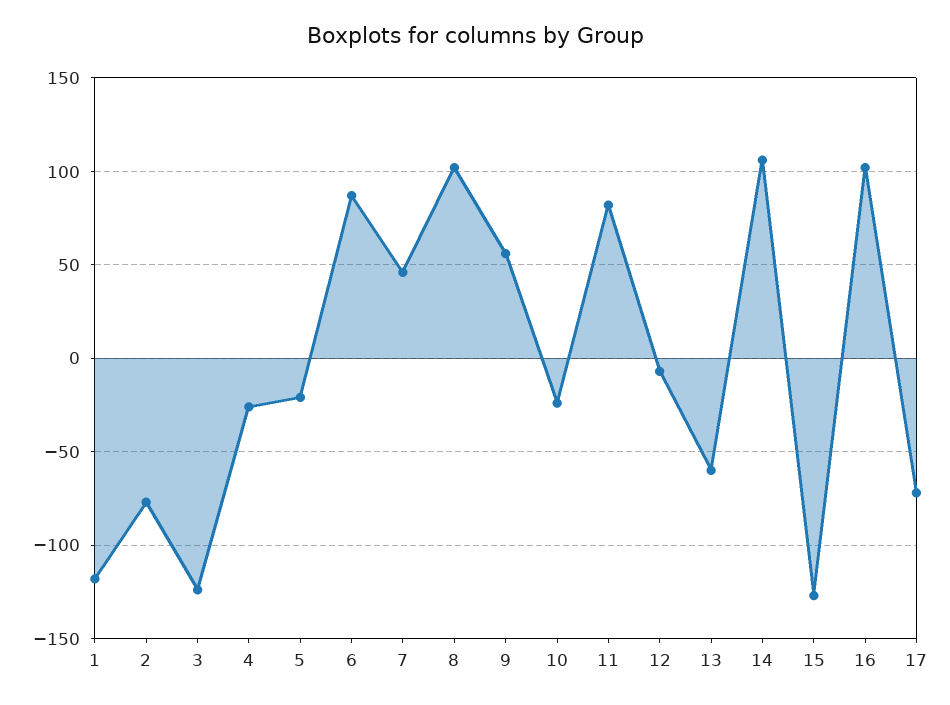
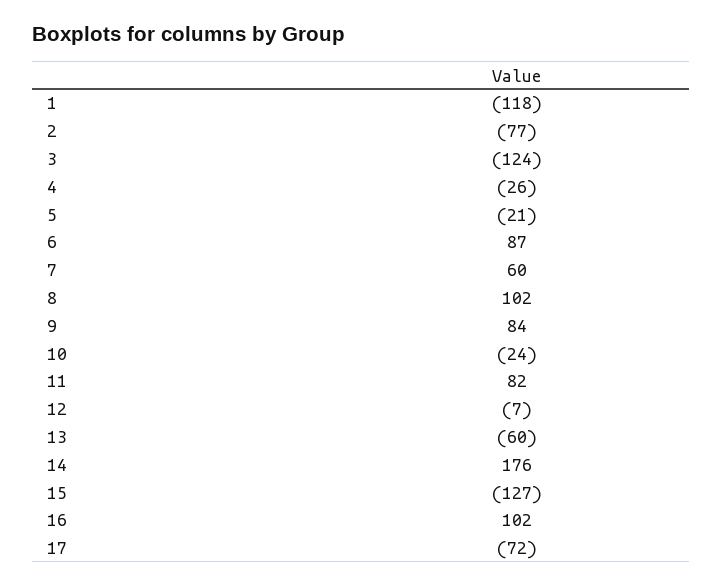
  {
    "1": -118,
    "2": -77,
    "3": -124,
    "4": -26,
    "5": -21,
    "6": 87,
-   "7": 45,
+   "7": 60,
    "8": 102,
-   "9": 55,
+   "9": 84,
    "10": -24,
    "11": 82,
    "12": -7,
    "13": -60,
-   "14": 105,
+   "14": 176,
    "15": -127,
    "16": 102,
    "17": -72
  }

